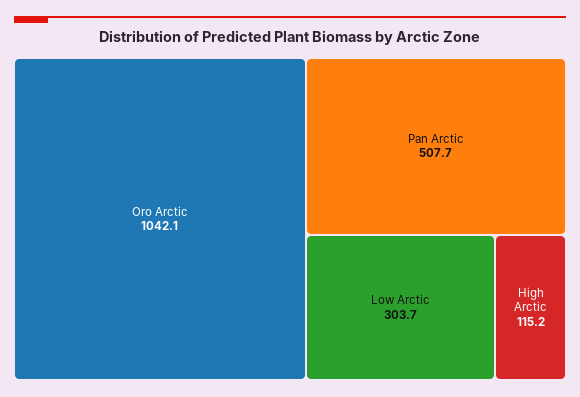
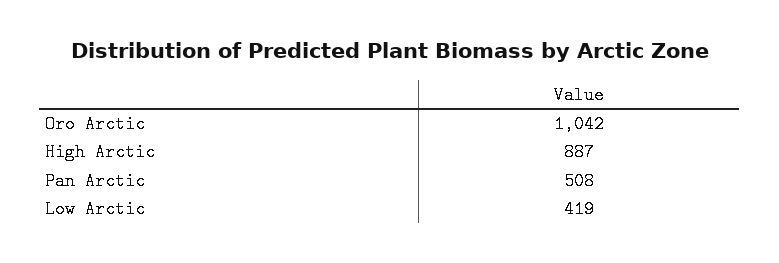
  {
    "Oro Arctic": 1042.1,
    "Pan Arctic": 507.7,
-   "Low Arctic": 303.7,
+   "Low Arctic": 419,
-   "High Arctic": 115.2
+   "High Arctic": 887
  }

